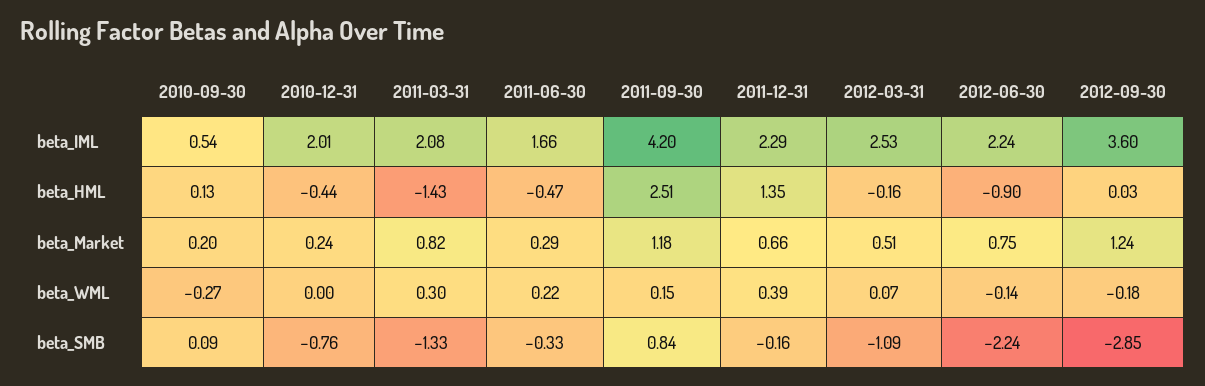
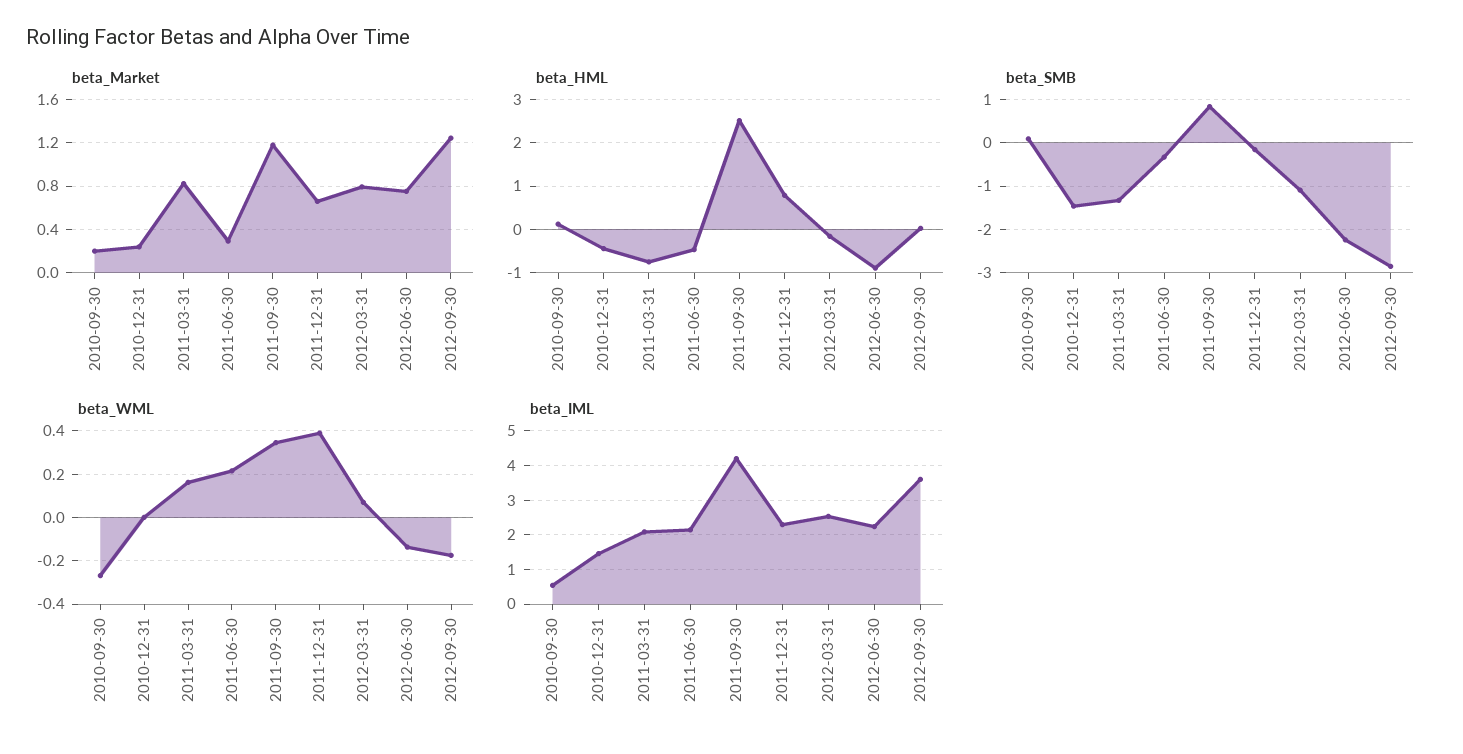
  {
    "beta_IML": {
      "2010-09-30": 0.54,
-     "2010-12-31": 2.01,
+     "2010-12-31": 1.4,
      "2011-03-31": 2.08,
-     "2011-06-30": 1.66,
+     "2011-06-30": 2.2,
      "2011-09-30": 4.2,
      "2011-12-31": 2.29,
      "2012-03-31": 2.53,
      "2012-06-30": 2.24,
      "2012-09-30": 3.6
    },
    "beta_HML": {
      "2010-09-30": 0.13,
      "2010-12-31": -0.44,
-     "2011-03-31": -1.43,
+     "2011-03-31": -0.8,
      "2011-06-30": -0.47,
      "2011-09-30": 2.51,
-     "2011-12-31": 1.35,
+     "2011-12-31": 0.8,
      "2012-03-31": -0.16,
      "2012-06-30": -0.9,
      "2012-09-30": 0.03
    },
    "beta_Market": {
      "2010-09-30": 0.2,
      "2010-12-31": 0.24,
      "2011-03-31": 0.82,
      "2011-06-30": 0.29,
      "2011-09-30": 1.18,
      "2011-12-31": 0.66,
-     "2012-03-31": 0.51,
+     "2012-03-31": 0.8,
      "2012-06-30": 0.75,
      "2012-09-30": 1.24
    },
    "beta_WML": {
      "2010-09-30": -0.27,
      "2010-12-31": 0,
-     "2011-03-31": 0.3,
+     "2011-03-31": 0.15,
      "2011-06-30": 0.22,
-     "2011-09-30": 0.15,
+     "2011-09-30": 0.35,
      "2011-12-31": 0.39,
      "2012-03-31": 0.07,
      "2012-06-30": -0.14,
      "2012-09-30": -0.18
    },
    "beta_SMB": {
      "2010-09-30": 0.09,
-     "2010-12-31": -0.76,
+     "2010-12-31": -1.4,
      "2011-03-31": -1.33,
      "2011-06-30": -0.33,
      "2011-09-30": 0.84,
      "2011-12-31": -0.16,
      "2012-03-31": -1.09,
      "2012-06-30": -2.24,
      "2012-09-30": -2.85
    }
  }

